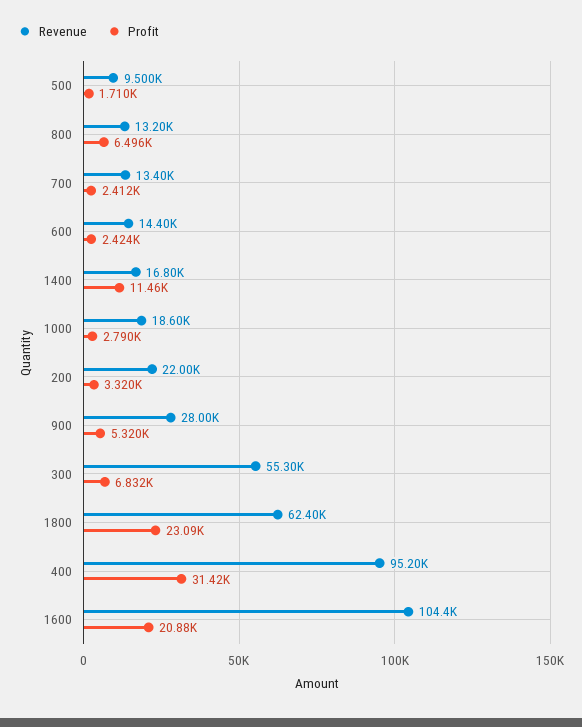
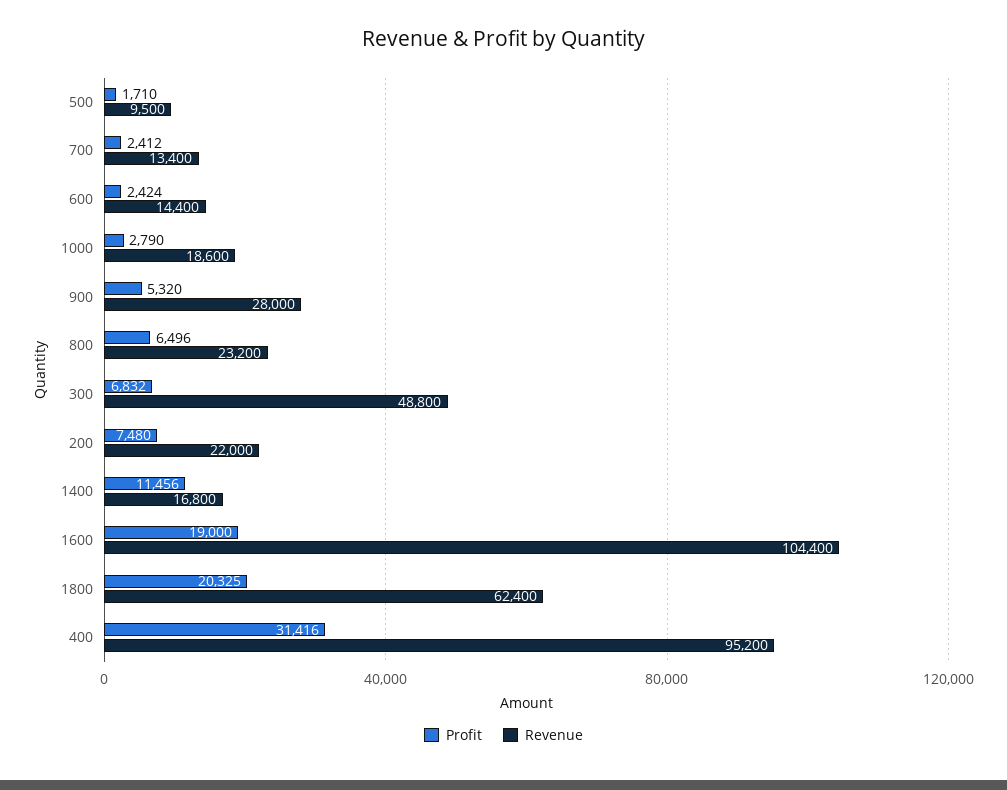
  {
    "Revenue": {
      "500": 9500,
-     "800": 13200,
+     "800": 23200,
      "700": 13400,
      "600": 14400,
      "1400": 16800,
      "1000": 18600,
      "200": 22000,
      "900": 28000,
-     "300": 55300,
+     "300": 48800,
      "1800": 62400,
      "400": 95200,
      "1600": 104400
    },
    "Profit": {
      "500": 1710,
      "800": 6496,
      "700": 2412,
      "600": 2424,
      "1400": 11456,
      "1000": 2790,
-     "200": 3320,
+     "200": 7480,
      "900": 5320,
      "300": 6832,
-     "1800": 23090,
+     "1800": 20325,
      "400": 31416,
-     "1600": 20880
+     "1600": 19000
    }
  }

